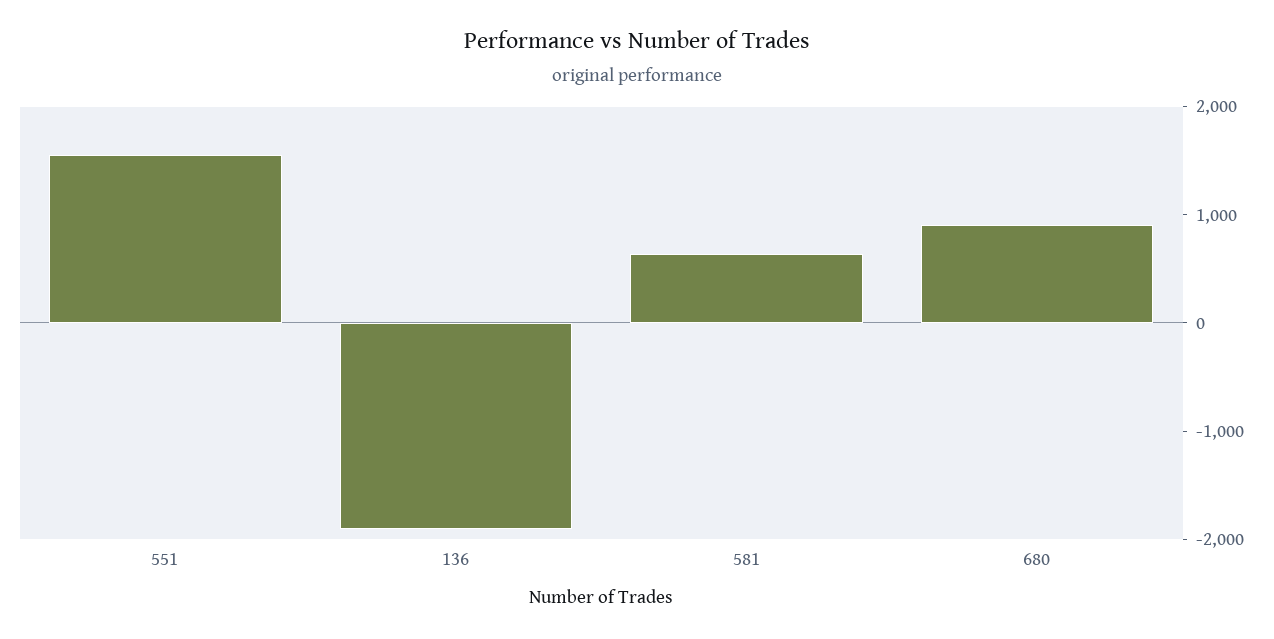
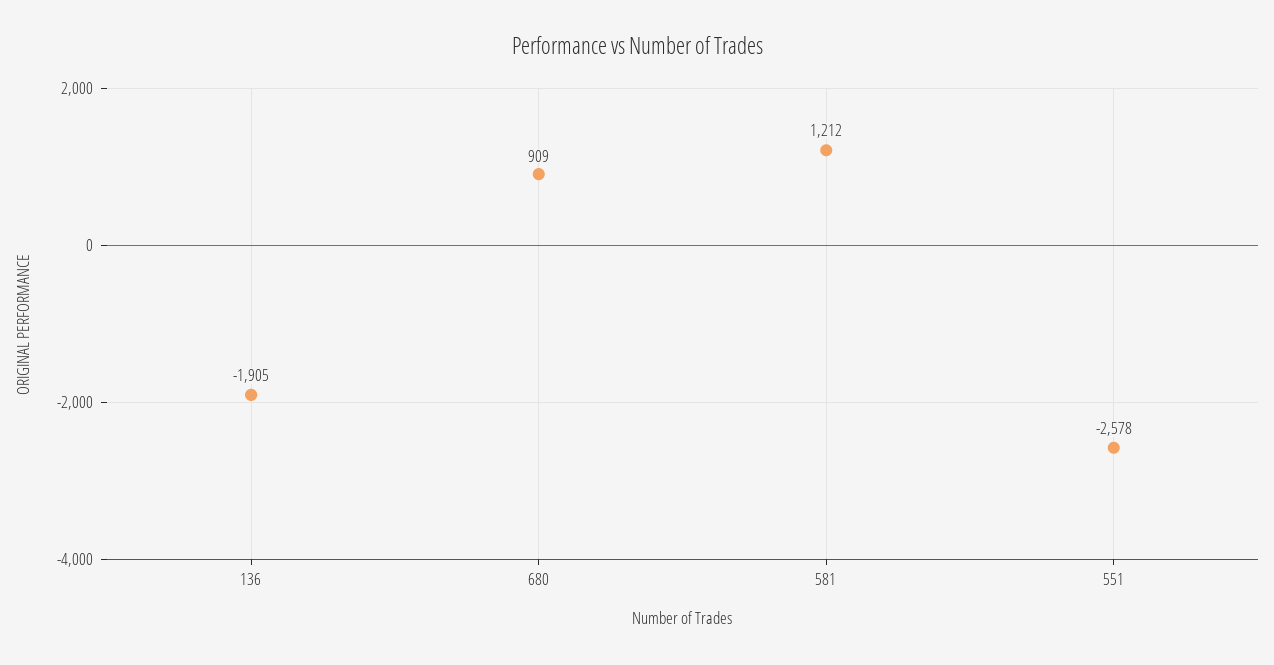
  {
-   "551": 1600,
+   "551": -2578,
    "136": -1905,
-   "581": 600,
+   "581": 1212,
    "680": 909
  }

